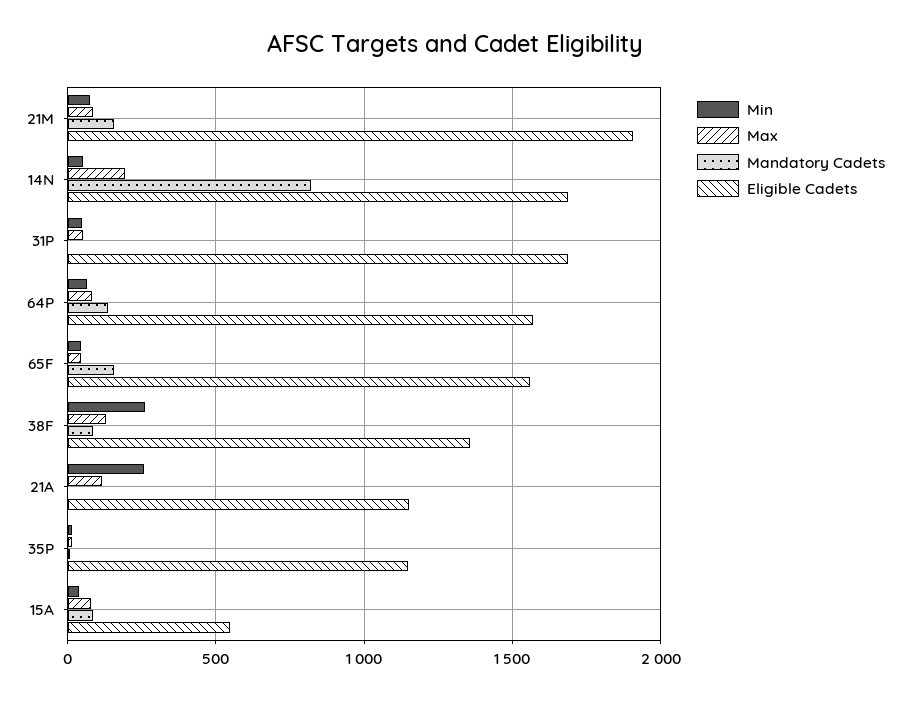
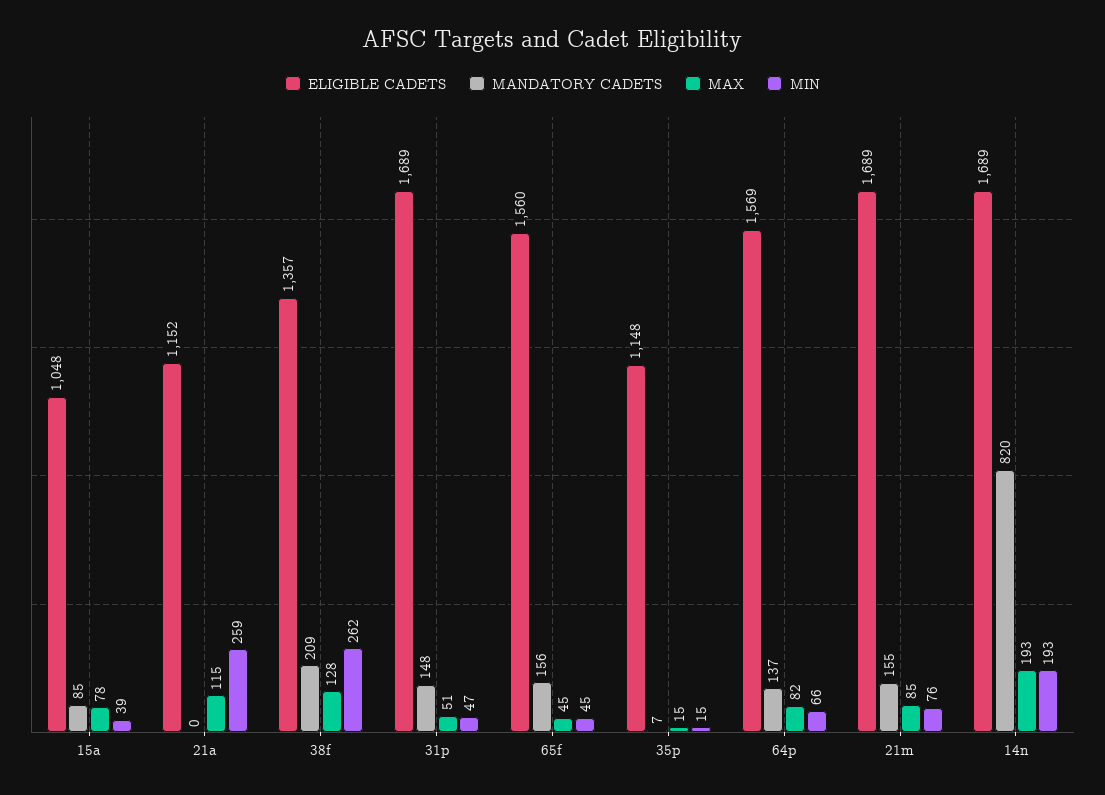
  {
    "Min": {
      "21M": 76,
-     "14N": 50,
+     "14N": 193,
      "31P": 47,
      "64P": 66,
      "65F": 45,
      "38F": 262,
      "21A": 259,
      "35P": 15,
      "15A": 39
    },
    "Max": {
      "21M": 85,
      "14N": 193,
      "31P": 51,
      "64P": 82,
      "65F": 45,
      "38F": 128,
      "21A": 115,
      "35P": 15,
      "15A": 78
    },
    "Mandatory Cadets": {
      "21M": 155,
      "14N": 820,
-     "31P": 0,
+     "31P": 148,
      "64P": 137,
      "65F": 156,
-     "38F": 100,
+     "38F": 209,
      "21A": 0,
      "35P": 7,
      "15A": 85
    },
    "Eligible Cadets": {
-     "21M": 1900,
+     "21M": 1689,
      "14N": 1689,
      "31P": 1689,
      "64P": 1569,
      "65F": 1560,
      "38F": 1357,
      "21A": 1152,
      "35P": 1148,
-     "15A": 550
+     "15A": 1048
    }
  }

